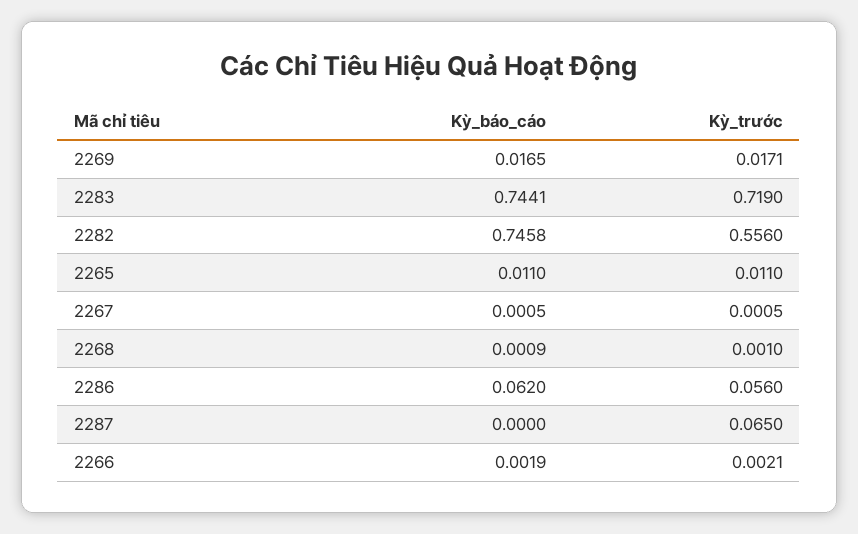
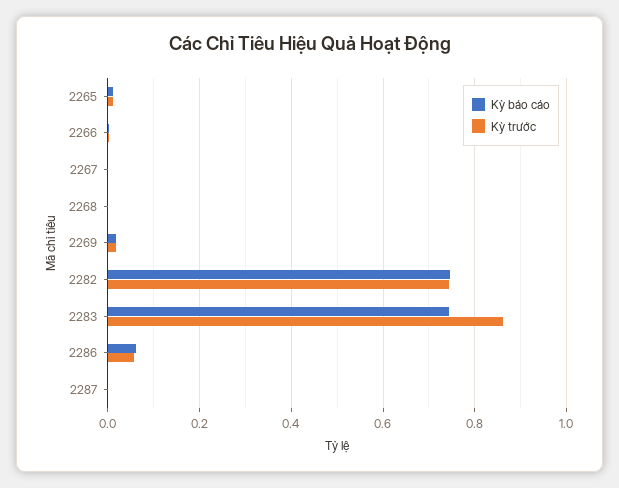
  {
    "Kỳ_báo_cáo": {
      "2269": 0.0165,
      "2283": 0.7441,
      "2282": 0.7458,
      "2265": 0.011,
      "2267": 0.0005,
      "2268": 0.0009,
      "2286": 0.062,
      "2287": 0,
      "2266": 0.0019
    },
    "Kỳ_trước": {
      "2269": 0.0171,
-     "2283": 0.719,
+     "2283": 0.86,
-     "2282": 0.556,
+     "2282": 0.74,
      "2265": 0.011,
      "2267": 0.0005,
      "2268": 0.001,
      "2286": 0.056,
-     "2287": 0.065,
+     "2287": 0,
      "2266": 0.0021
    }
  }

